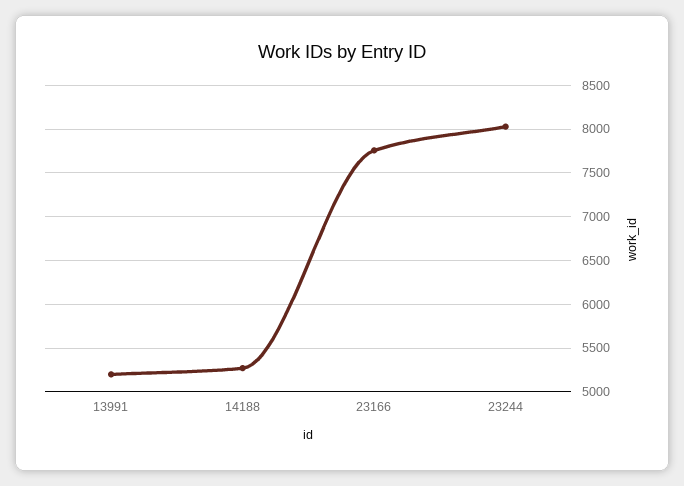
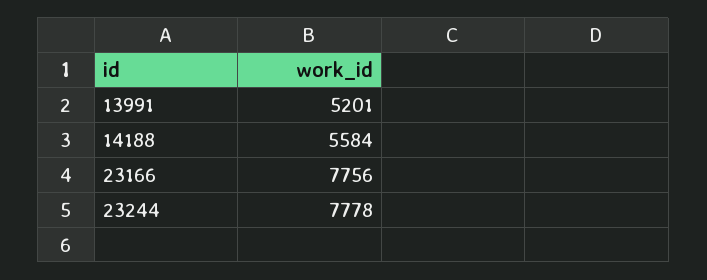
  {
    "13991": 5201,
-   "14188": 5300,
+   "14188": 5584,
    "23166": 7756,
-   "23244": 8000
+   "23244": 7778
  }

